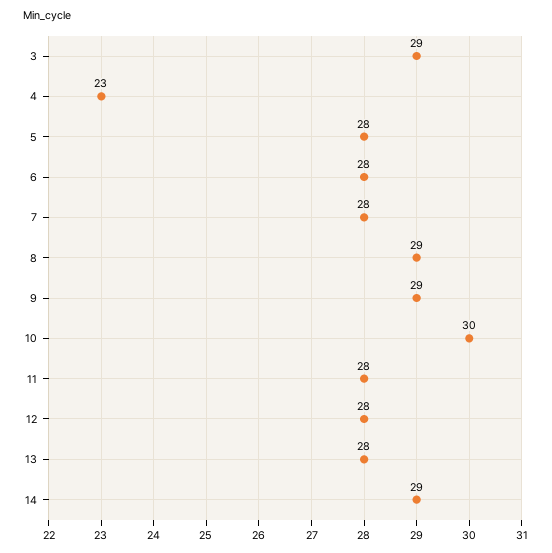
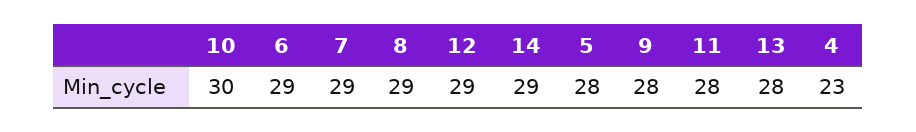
  {
-   "3": 29,
    "4": 23,
    "5": 28,
-   "6": 28,
+   "6": 29,
-   "7": 28,
+   "7": 29,
    "8": 29,
-   "9": 29,
+   "9": 28,
    "10": 30,
    "11": 28,
-   "12": 28,
+   "12": 29,
    "13": 28,
    "14": 29
  }

